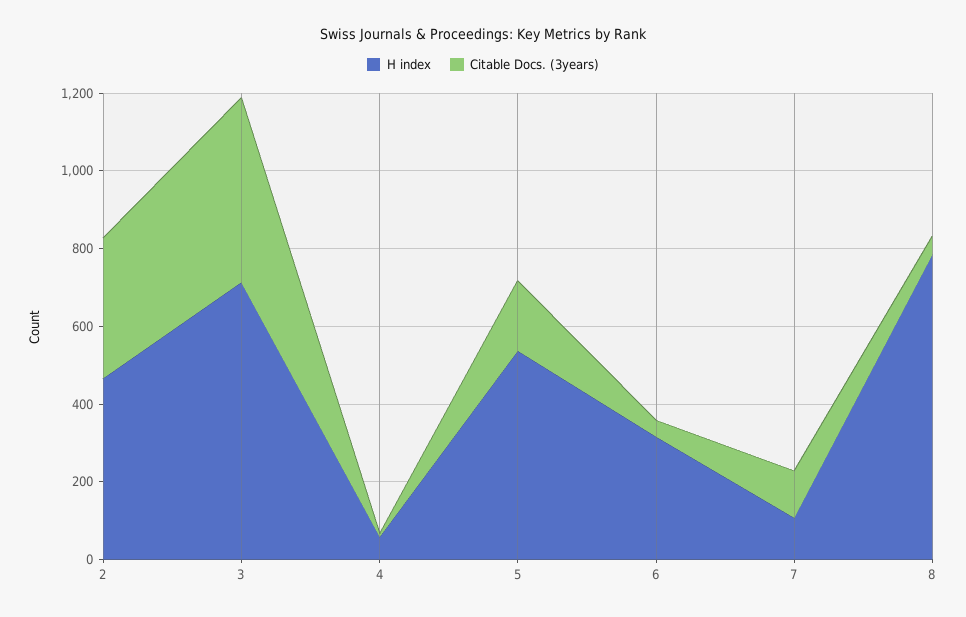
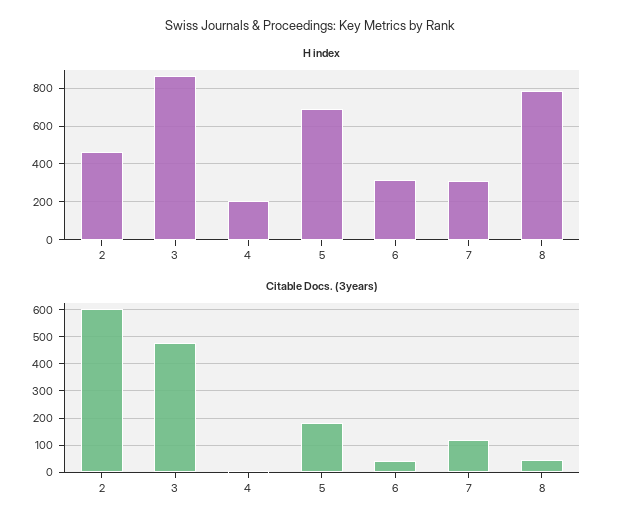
  {
    "H index": {
      "2": 450,
-     "3": 700,
+     "3": 850,
-     "4": 50,
+     "4": 200,
-     "5": 550,
+     "5": 700,
      "6": 300,
-     "7": 100,
+     "7": 300,
      "8": 800
    },
    "Citable Docs. (3years)": {
-     "2": 350,
+     "2": 600,
      "3": 475,
      "4": 0,
      "5": 175,
      "6": 50,
      "7": 125,
      "8": 50
    }
  }

